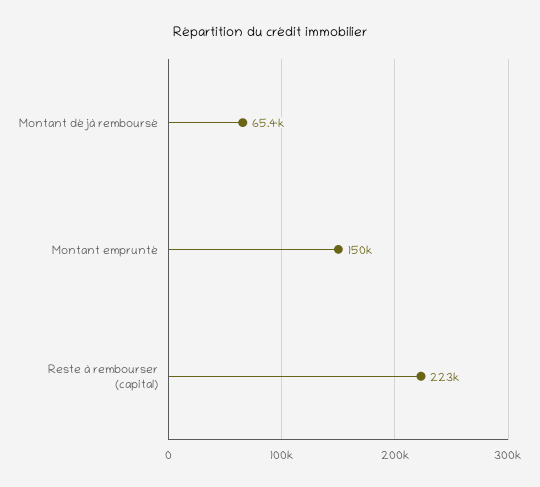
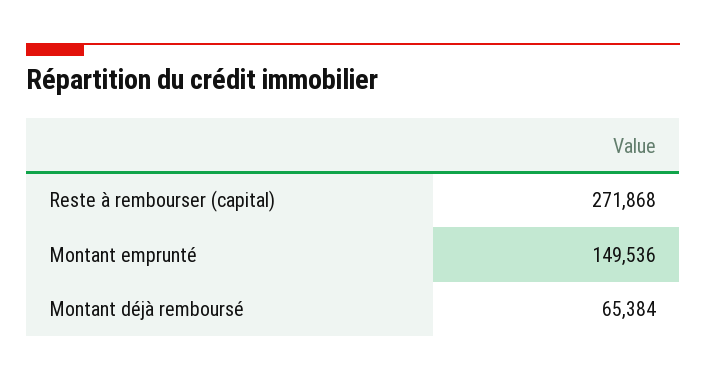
  {
    "Montant déjà remboursé": 65384,
    "Montant emprunté": 149536,
-   "Reste à rembourser (capital)": 223000
+   "Reste à rembourser (capital)": 271868
  }

